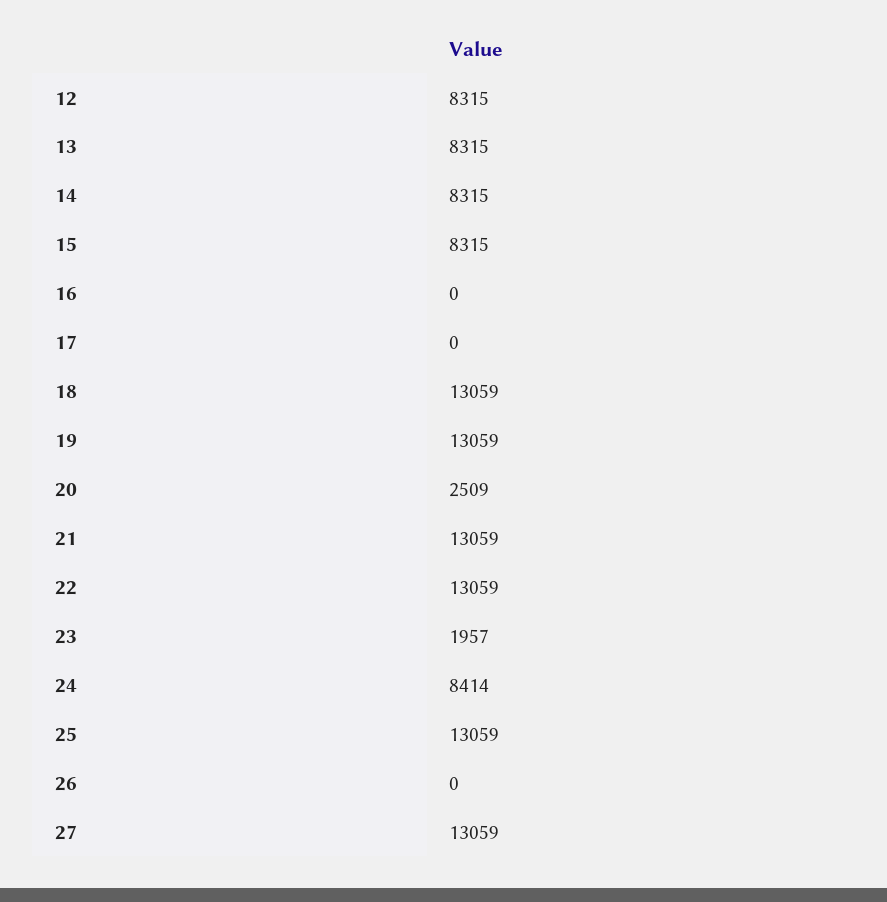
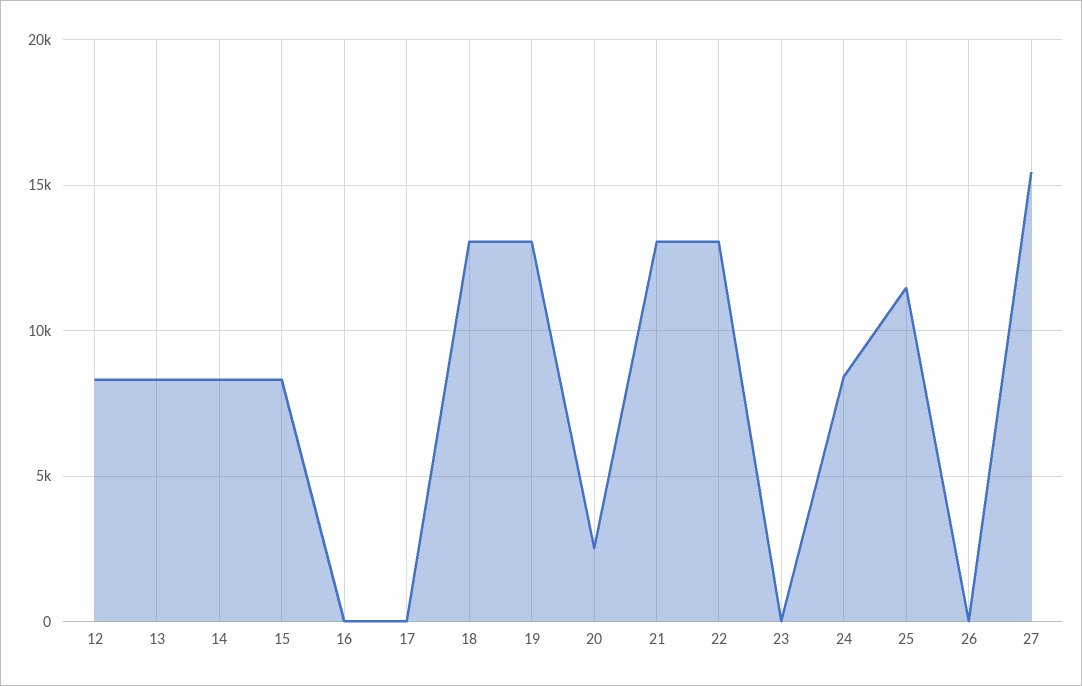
  {
    "12": 8315,
    "13": 8315,
    "14": 8315,
    "15": 8315,
    "16": 0,
    "17": 0,
    "18": 13059,
    "19": 13059,
    "20": 2509,
    "21": 13059,
    "22": 13059,
-   "23": 1957,
+   "23": 0,
    "24": 8414,
-   "25": 13059,
+   "25": 11500,
    "26": 0,
-   "27": 13059
+   "27": 15500
  }

